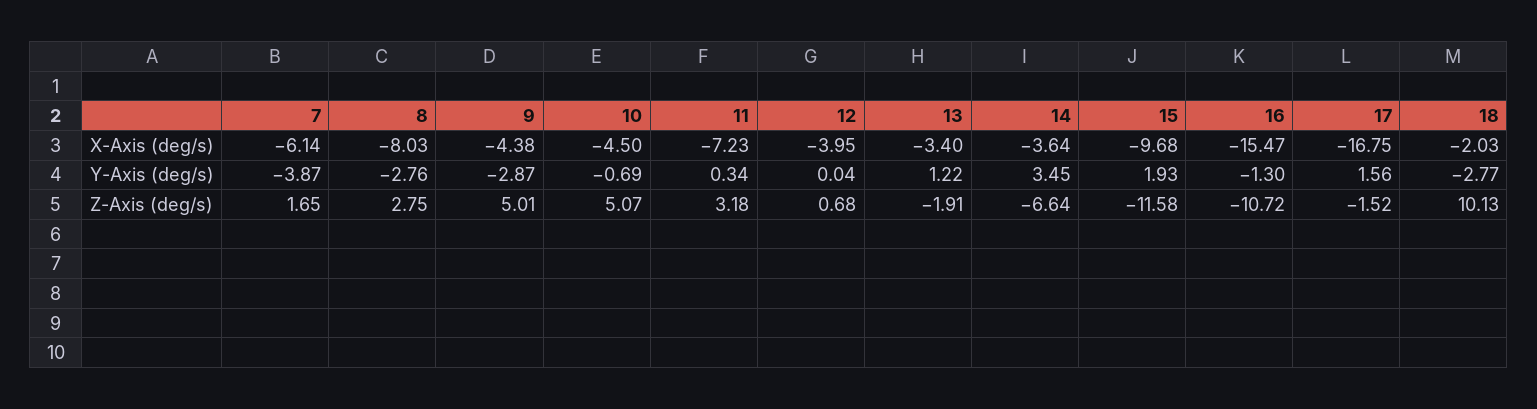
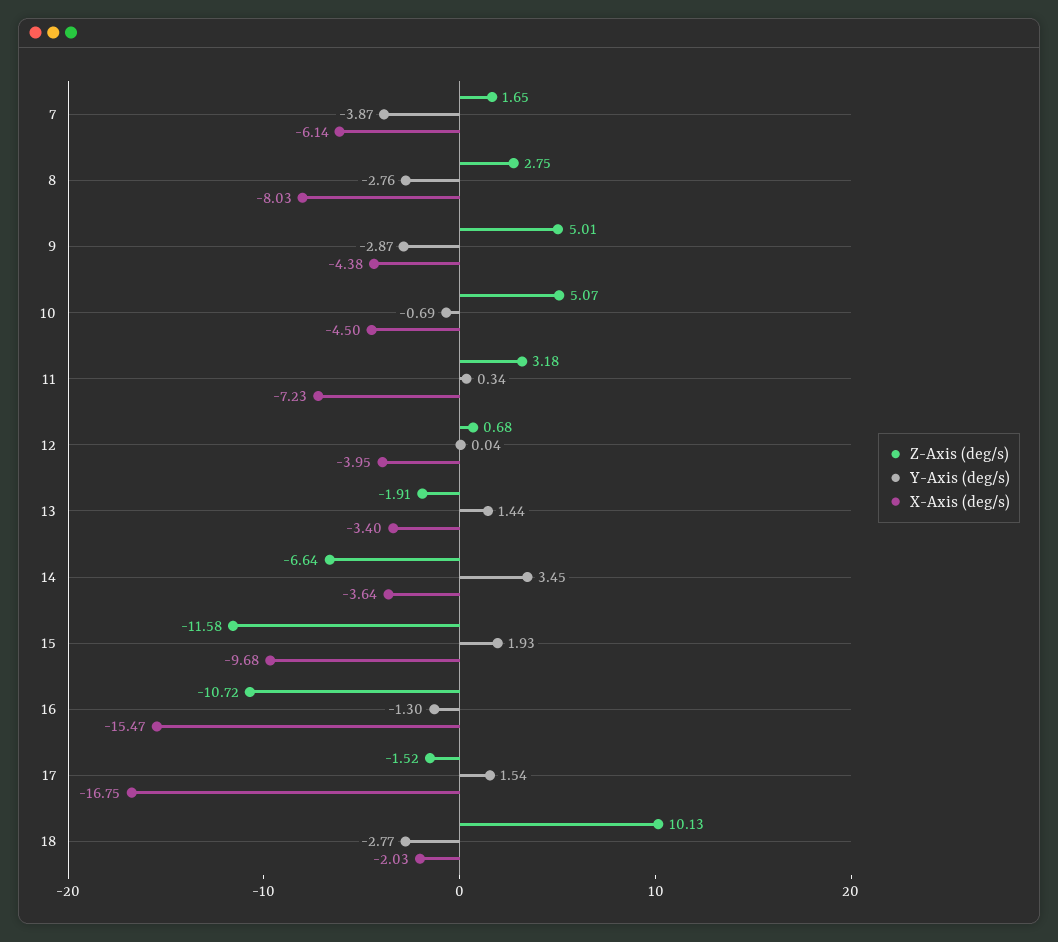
  {
    "X-Axis (deg/s)": {
      "7": -6.14,
      "8": -8.03,
      "9": -4.38,
      "10": -4.5,
      "11": -7.23,
      "12": -3.95,
      "13": -3.4,
      "14": -3.64,
      "15": -9.68,
      "16": -15.47,
      "17": -16.75,
      "18": -2.03
    },
    "Y-Axis (deg/s)": {
      "7": -3.87,
      "8": -2.76,
      "9": -2.87,
      "10": -0.69,
      "11": 0.34,
      "12": 0.04,
-     "13": 1.22,
+     "13": 1.44,
      "14": 3.45,
      "15": 1.93,
      "16": -1.3,
-     "17": 1.56,
+     "17": 1.54,
      "18": -2.77
    },
    "Z-Axis (deg/s)": {
      "7": 1.65,
      "8": 2.75,
      "9": 5.01,
      "10": 5.07,
      "11": 3.18,
      "12": 0.68,
      "13": -1.91,
      "14": -6.64,
      "15": -11.58,
      "16": -10.72,
      "17": -1.52,
      "18": 10.13
    }
  }

